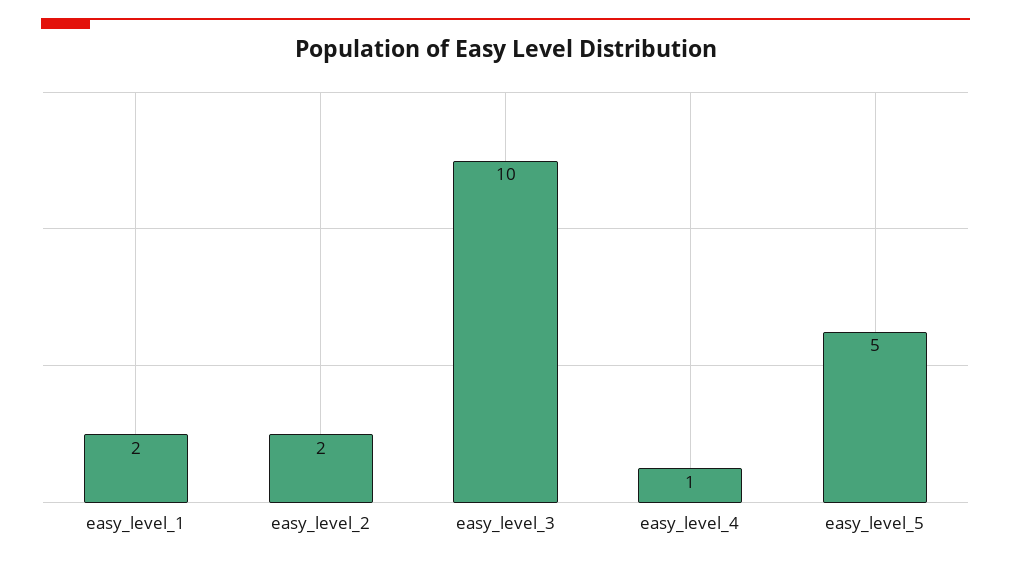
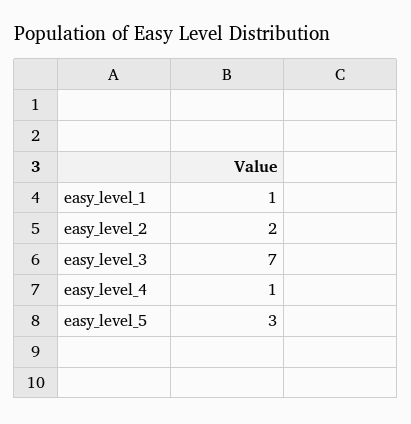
  {
-   "easy_level_1": 2,
+   "easy_level_1": 1,
    "easy_level_2": 2,
-   "easy_level_3": 10,
+   "easy_level_3": 7,
    "easy_level_4": 1,
-   "easy_level_5": 5
+   "easy_level_5": 3
  }

